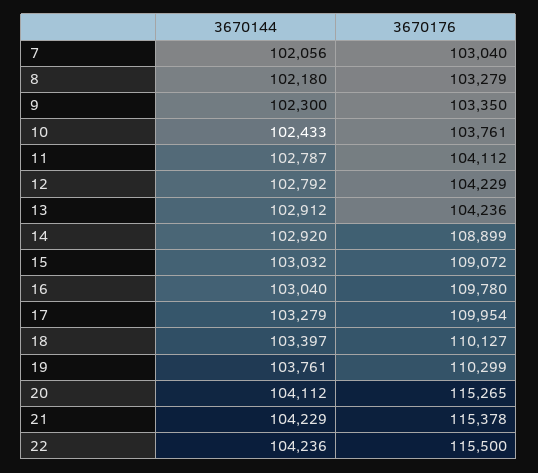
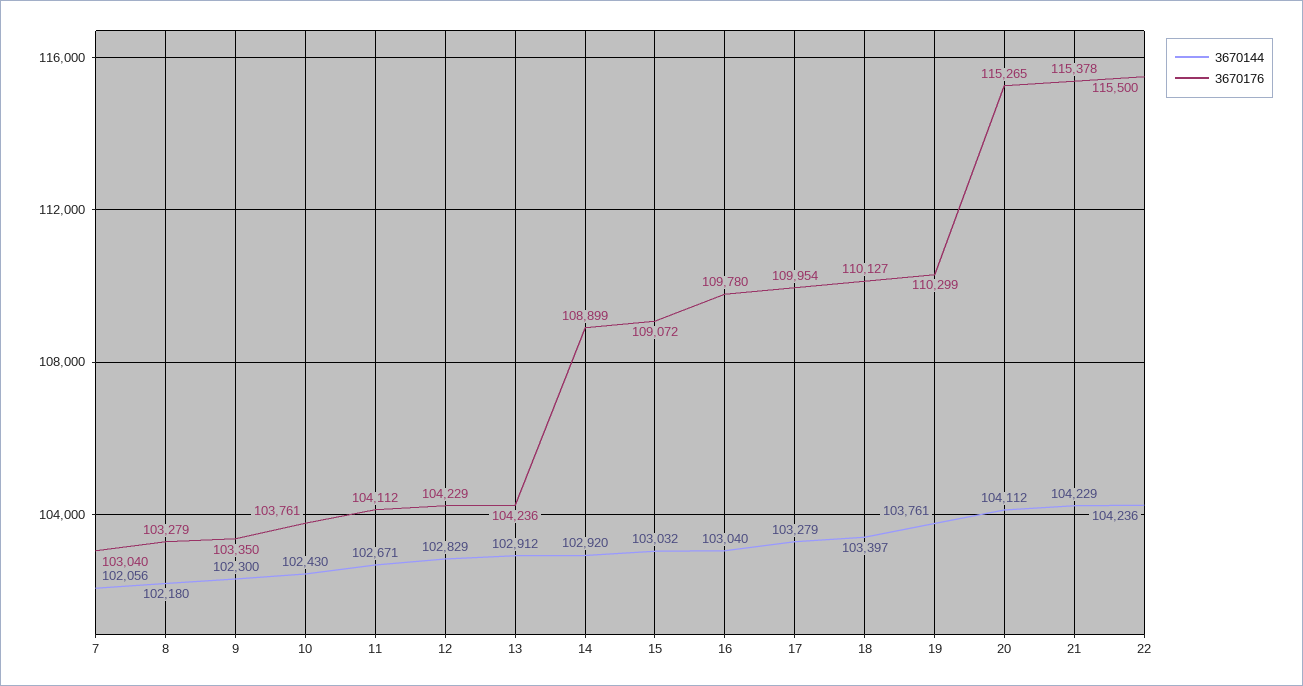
  {
    "3670144": {
      "7": 102056,
      "8": 102180,
      "9": 102300,
-     "10": 102433,
+     "10": 102430,
-     "11": 102787,
+     "11": 102671,
-     "12": 102792,
+     "12": 102829,
      "13": 102912,
      "14": 102920,
      "15": 103032,
      "16": 103040,
      "17": 103279,
      "18": 103397,
      "19": 103761,
      "20": 104112,
      "21": 104229,
      "22": 104236
    },
    "3670176": {
      "7": 103040,
      "8": 103279,
      "9": 103350,
      "10": 103761,
      "11": 104112,
      "12": 104229,
      "13": 104236,
      "14": 108899,
      "15": 109072,
      "16": 109780,
      "17": 109954,
      "18": 110127,
      "19": 110299,
      "20": 115265,
      "21": 115378,
      "22": 115500
    }
  }

